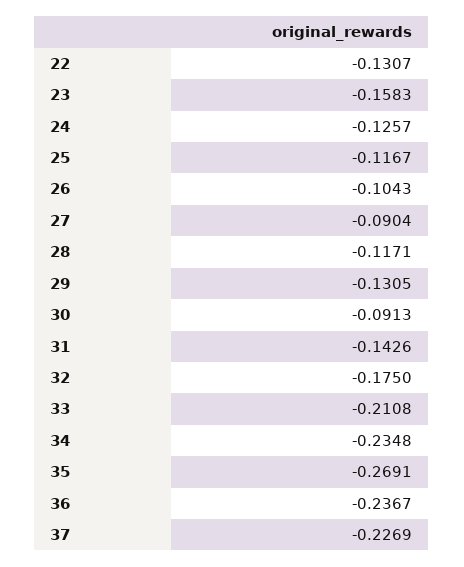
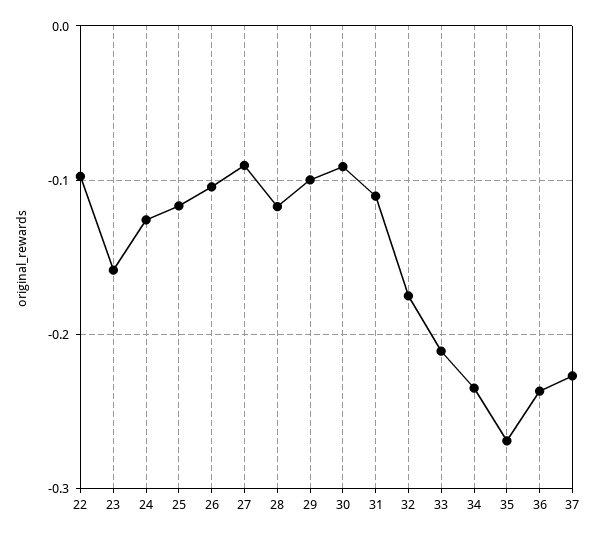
  {
-   "22": -0.1307,
+   "22": -0.1,
    "23": -0.1583,
    "24": -0.1257,
    "25": -0.1167,
    "26": -0.1043,
    "27": -0.0904,
    "28": -0.1171,
-   "29": -0.1305,
+   "29": -0.1,
    "30": -0.0913,
-   "31": -0.1426,
+   "31": -0.11,
    "32": -0.175,
    "33": -0.2108,
    "34": -0.2348,
    "35": -0.2691,
    "36": -0.2367,
    "37": -0.2269
  }

